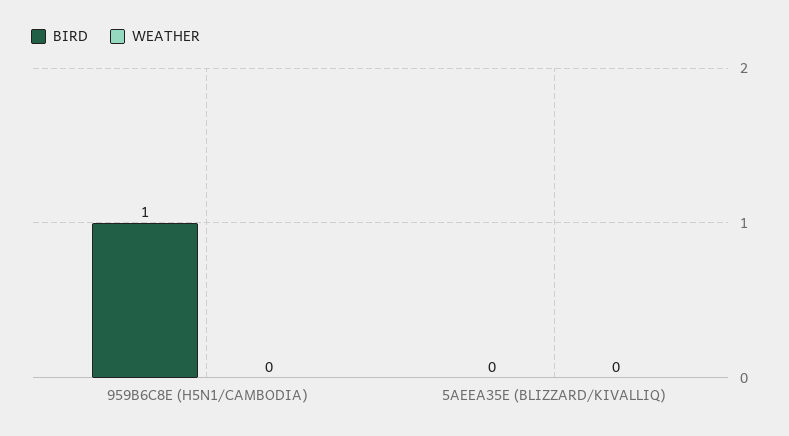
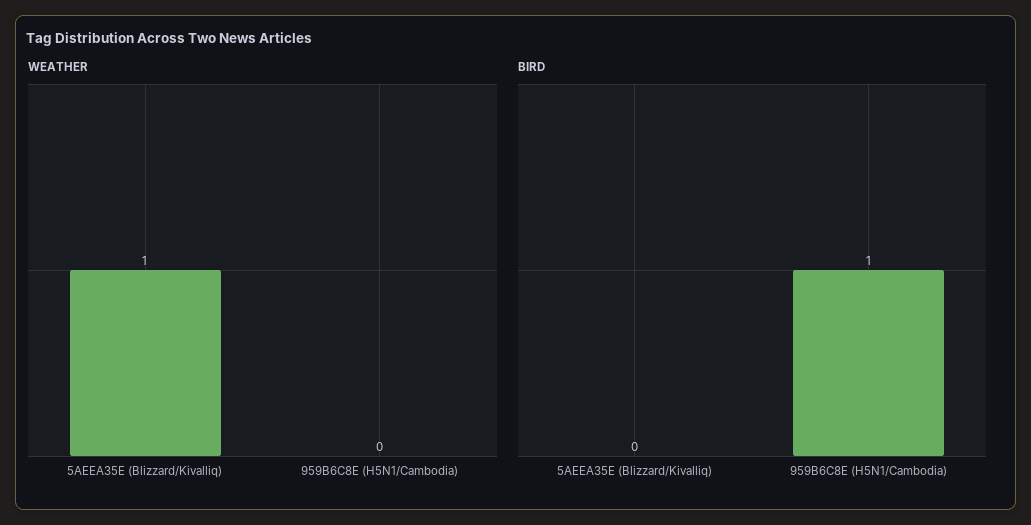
  {
    "BIRD": {
      "959B6C8E (H5N1/CAMBODIA)": 1,
      "5AEEA35E (BLIZZARD/KIVALLIQ)": 0
    },
    "WEATHER": {
      "959B6C8E (H5N1/CAMBODIA)": 0,
-     "5AEEA35E (BLIZZARD/KIVALLIQ)": 0
+     "5AEEA35E (BLIZZARD/KIVALLIQ)": 1
    }
  }

